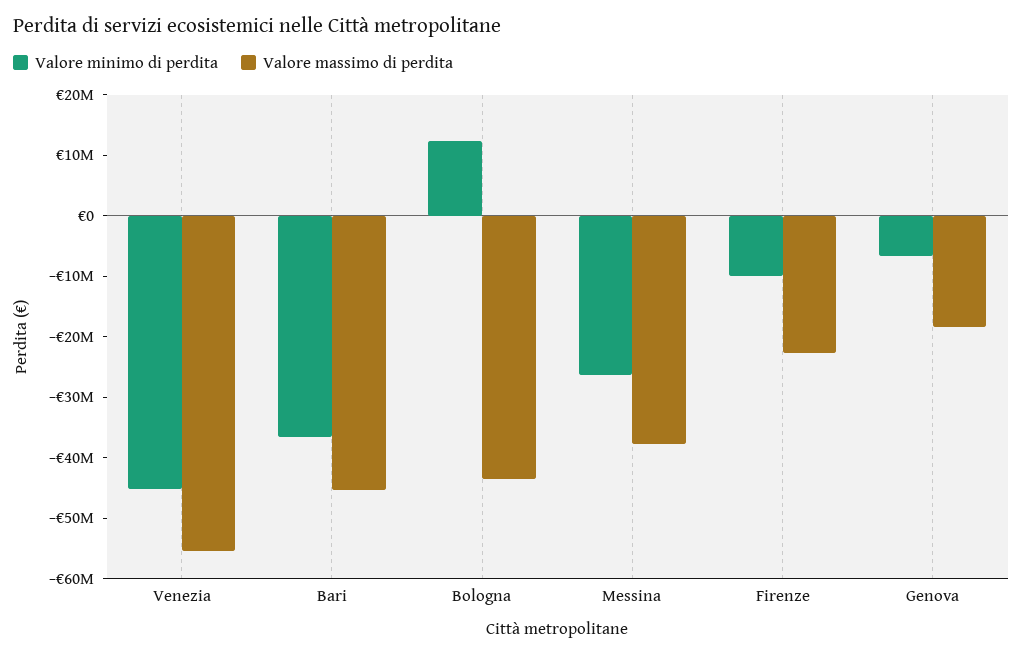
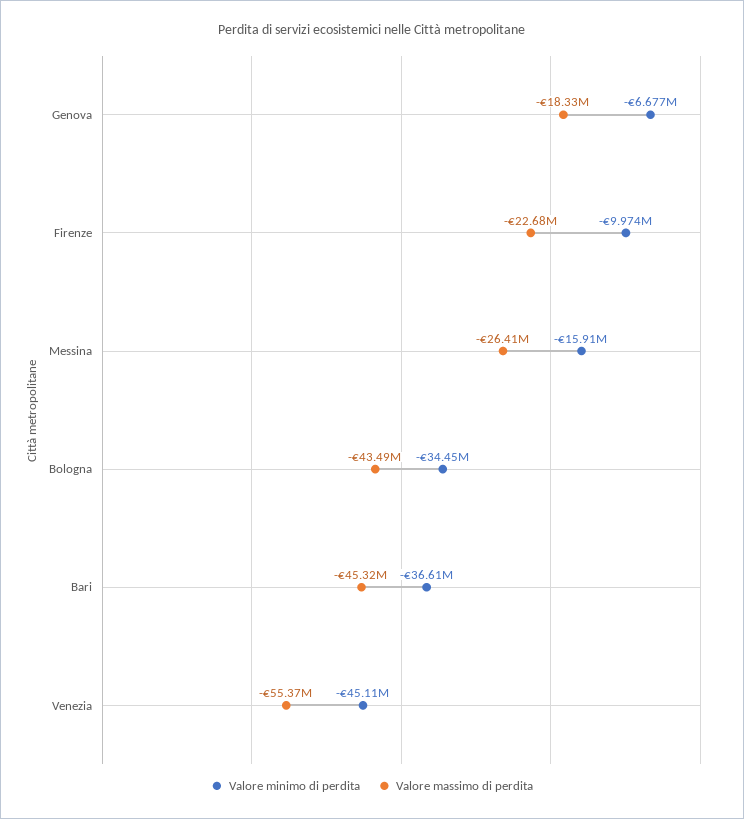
  {
    "Valore minimo di perdita": {
      "Venezia": -45110000,
      "Bari": -36610000,
-     "Bologna": 12000000,
+     "Bologna": -34450000,
-     "Messina": -26000000,
+     "Messina": -15910000,
      "Firenze": -9974000,
      "Genova": -6677000
    },
    "Valore massimo di perdita": {
      "Venezia": -55370000,
      "Bari": -45320000,
      "Bologna": -43490000,
-     "Messina": -38000000,
+     "Messina": -26410000,
      "Firenze": -22680000,
      "Genova": -18330000
    }
  }

